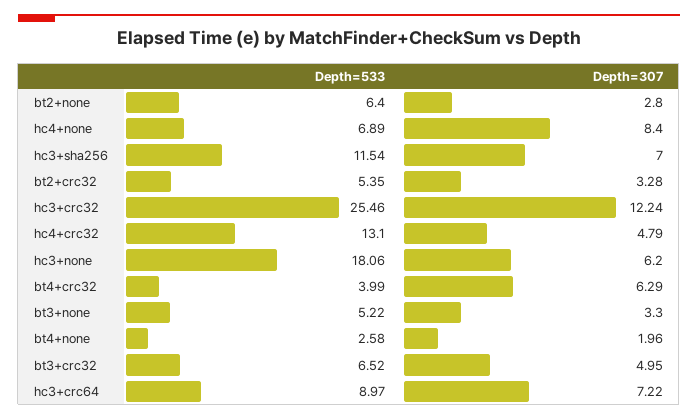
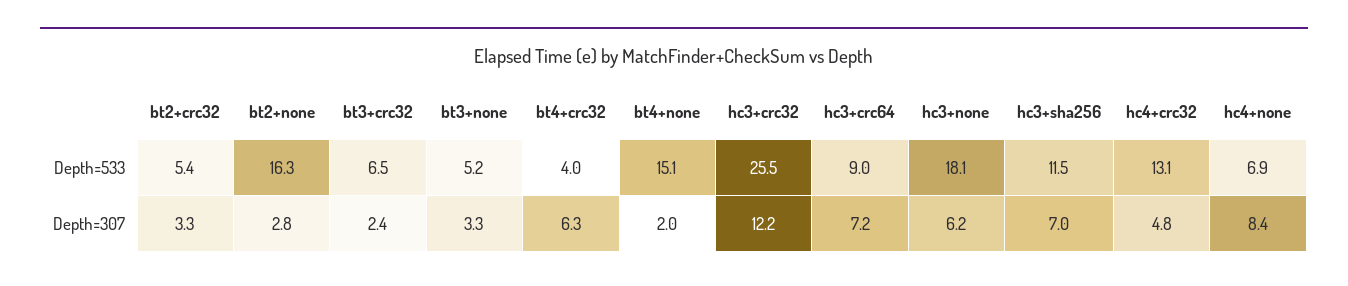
  {
    "Depth=533": {
-     "bt2+none": 6.4,
+     "bt2+none": 16.3,
      "hc4+none": 6.89,
      "hc3+sha256": 11.54,
      "bt2+crc32": 5.35,
      "hc3+crc32": 25.46,
      "hc4+crc32": 13.1,
      "hc3+none": 18.06,
      "bt4+crc32": 3.99,
      "bt3+none": 5.22,
-     "bt4+none": 2.58,
+     "bt4+none": 15.1,
      "bt3+crc32": 6.52,
      "hc3+crc64": 8.97
    },
    "Depth=307": {
      "bt2+none": 2.8,
      "hc4+none": 8.4,
      "hc3+sha256": 7,
      "bt2+crc32": 3.28,
      "hc3+crc32": 12.24,
      "hc4+crc32": 4.79,
      "hc3+none": 6.2,
      "bt4+crc32": 6.29,
      "bt3+none": 3.3,
      "bt4+none": 1.96,
-     "bt3+crc32": 4.95,
+     "bt3+crc32": 2.4,
      "hc3+crc64": 7.22
    }
  }

